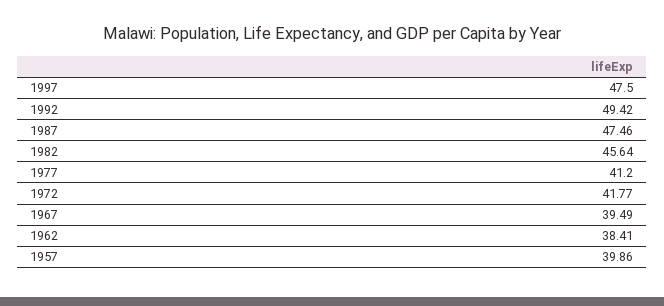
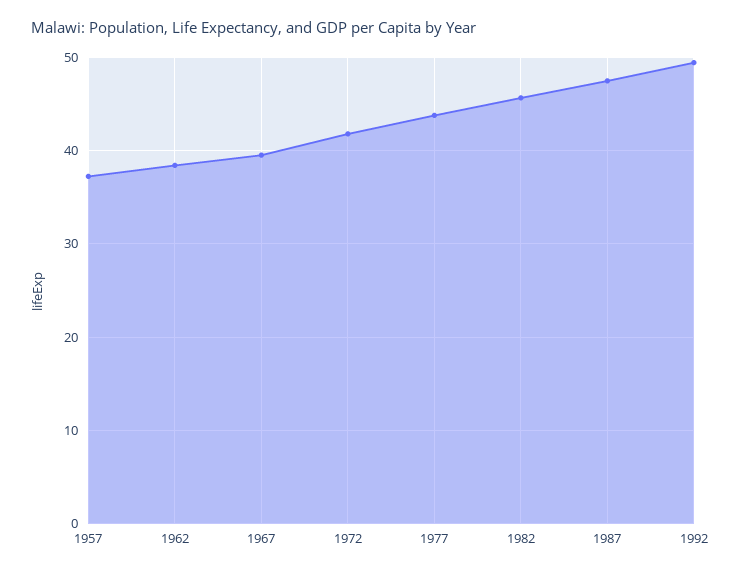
  {
-   "1997": 47.5,
    "1992": 49.42,
    "1987": 47.46,
    "1982": 45.64,
-   "1977": 41.2,
+   "1977": 44,
    "1972": 41.77,
    "1967": 39.49,
    "1962": 38.41,
-   "1957": 39.86
+   "1957": 37
  }

